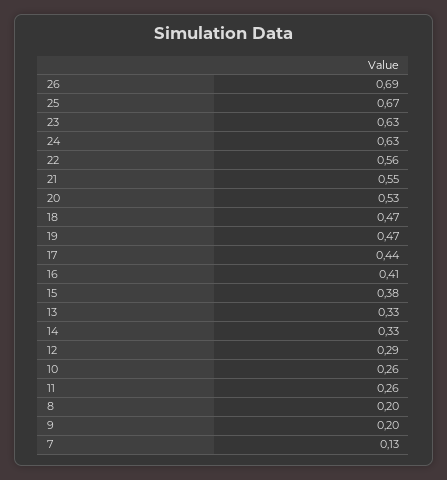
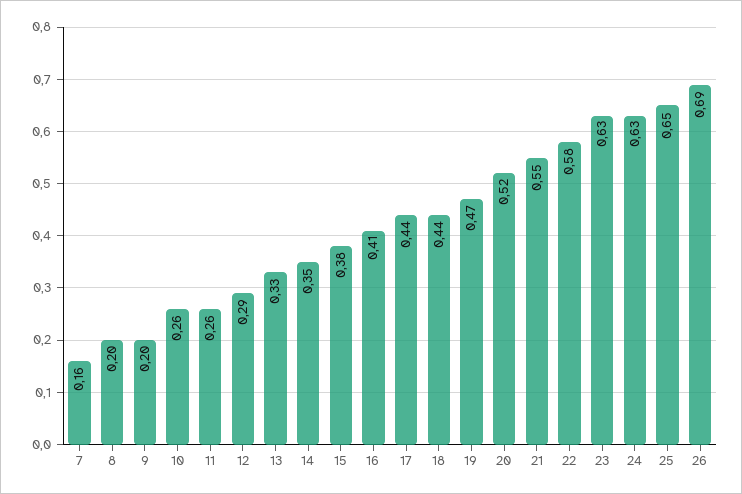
  {
    "26": 0.69,
-   "25": 0.67,
+   "25": 0.65,
    "23": 0.63,
    "24": 0.63,
-   "22": 0.56,
+   "22": 0.58,
    "21": 0.55,
-   "20": 0.53,
+   "20": 0.52,
-   "18": 0.47,
+   "18": 0.44,
    "19": 0.47,
    "17": 0.44,
    "16": 0.41,
    "15": 0.38,
    "13": 0.33,
-   "14": 0.33,
+   "14": 0.35,
    "12": 0.29,
    "10": 0.26,
    "11": 0.26,
    "8": 0.2,
    "9": 0.2,
-   "7": 0.13
+   "7": 0.16
  }

